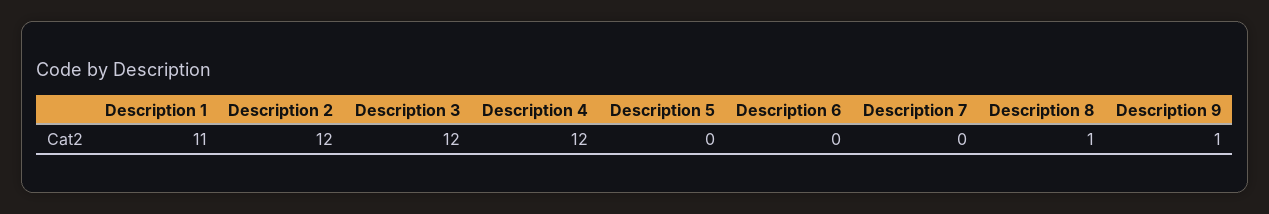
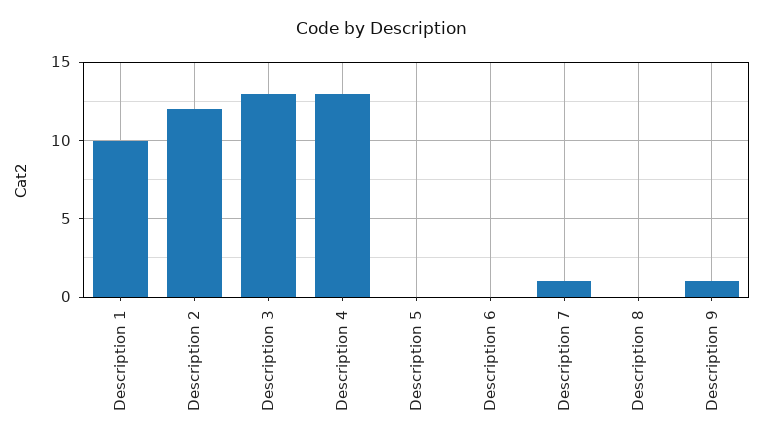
  {
-   "Description 1": 11,
+   "Description 1": 10,
    "Description 2": 12,
-   "Description 3": 12,
+   "Description 3": 13,
-   "Description 4": 12,
+   "Description 4": 13,
    "Description 5": 0,
    "Description 6": 0,
-   "Description 7": 0,
+   "Description 7": 1,
-   "Description 8": 1,
+   "Description 8": 0,
    "Description 9": 1
  }

